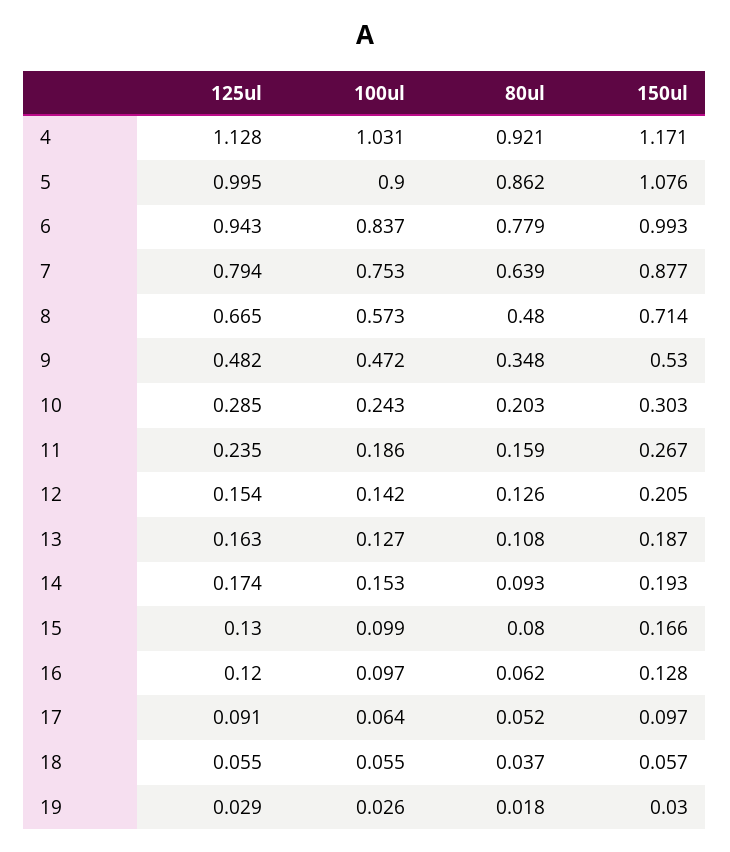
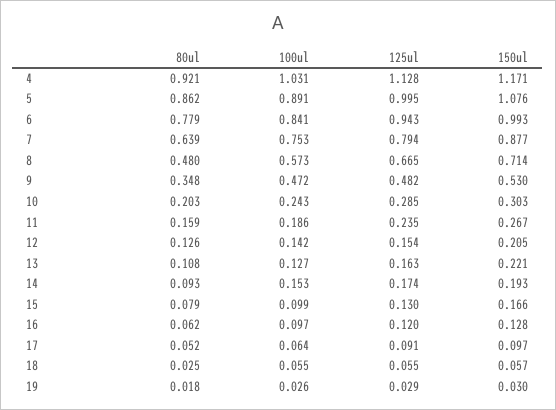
  {
    "125ul": {
      "4": 1.128,
      "5": 0.995,
      "6": 0.943,
      "7": 0.794,
      "8": 0.665,
      "9": 0.482,
      "10": 0.285,
      "11": 0.235,
      "12": 0.154,
      "13": 0.163,
      "14": 0.174,
      "15": 0.13,
      "16": 0.12,
      "17": 0.091,
      "18": 0.055,
      "19": 0.029
    },
    "100ul": {
      "4": 1.031,
-     "5": 0.9,
+     "5": 0.891,
-     "6": 0.837,
+     "6": 0.841,
      "7": 0.753,
      "8": 0.573,
      "9": 0.472,
      "10": 0.243,
      "11": 0.186,
      "12": 0.142,
      "13": 0.127,
      "14": 0.153,
      "15": 0.099,
      "16": 0.097,
      "17": 0.064,
      "18": 0.055,
      "19": 0.026
    },
    "80ul": {
      "4": 0.921,
      "5": 0.862,
      "6": 0.779,
      "7": 0.639,
      "8": 0.48,
      "9": 0.348,
      "10": 0.203,
      "11": 0.159,
      "12": 0.126,
      "13": 0.108,
      "14": 0.093,
-     "15": 0.08,
+     "15": 0.079,
      "16": 0.062,
      "17": 0.052,
-     "18": 0.037,
+     "18": 0.025,
      "19": 0.018
    },
    "150ul": {
      "4": 1.171,
      "5": 1.076,
      "6": 0.993,
      "7": 0.877,
      "8": 0.714,
      "9": 0.53,
      "10": 0.303,
      "11": 0.267,
      "12": 0.205,
-     "13": 0.187,
+     "13": 0.221,
      "14": 0.193,
      "15": 0.166,
      "16": 0.128,
      "17": 0.097,
      "18": 0.057,
      "19": 0.03
    }
  }

